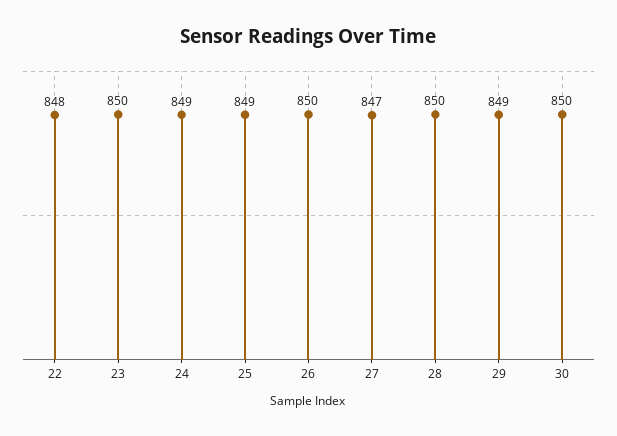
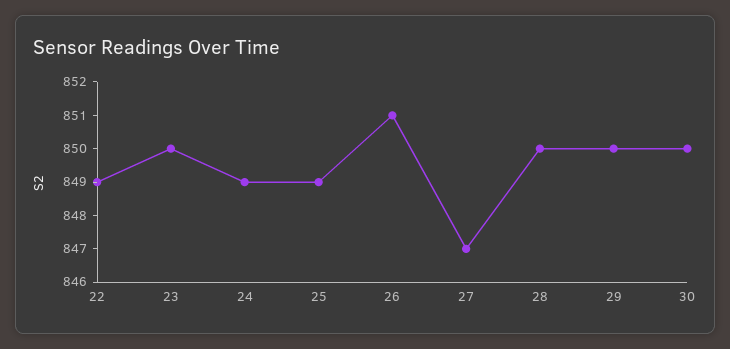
  {
-   "22": 848,
+   "22": 849,
    "23": 850,
    "24": 849,
    "25": 849,
-   "26": 850,
+   "26": 851,
    "27": 847,
    "28": 850,
-   "29": 849,
+   "29": 850,
    "30": 850
  }

